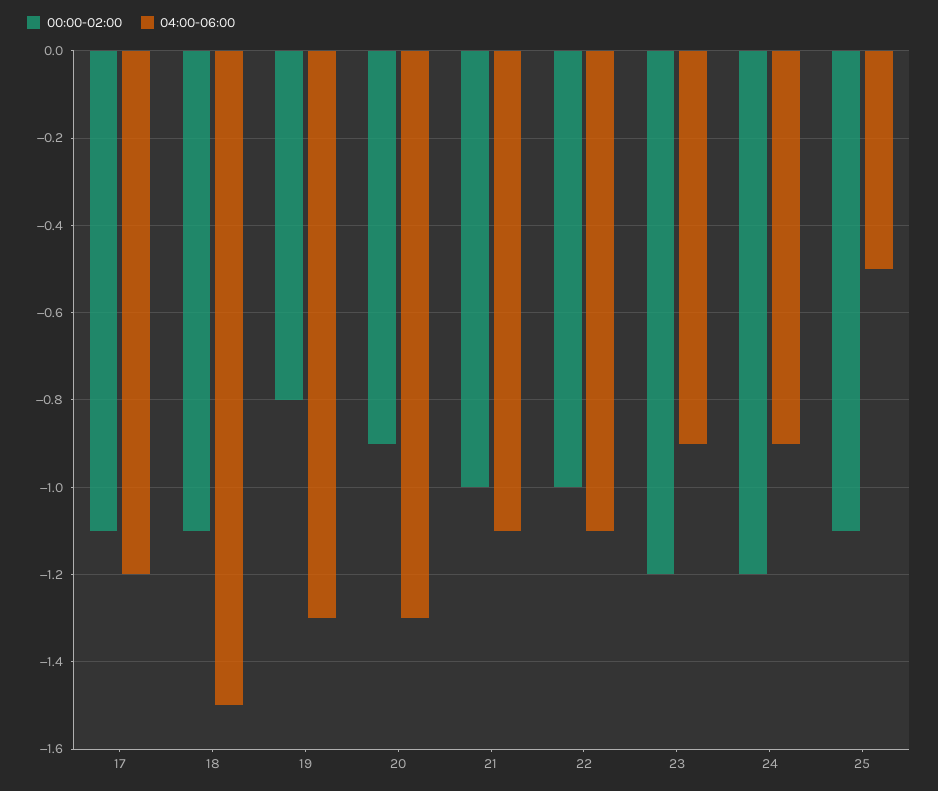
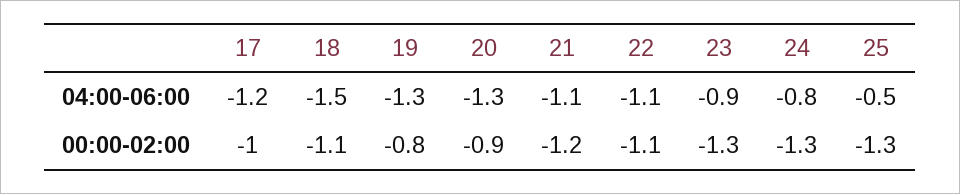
  {
    "00:00-02:00": {
-     "17": -1.1,
+     "17": -1,
      "18": -1.1,
      "19": -0.8,
      "20": -0.9,
-     "21": -1,
+     "21": -1.2,
-     "22": -1,
+     "22": -1.1,
-     "23": -1.2,
+     "23": -1.3,
-     "24": -1.2,
+     "24": -1.3,
-     "25": -1.1
+     "25": -1.3
    },
    "04:00-06:00": {
      "17": -1.2,
      "18": -1.5,
      "19": -1.3,
      "20": -1.3,
      "21": -1.1,
      "22": -1.1,
      "23": -0.9,
-     "24": -0.9,
+     "24": -0.8,
      "25": -0.5
    }
  }

